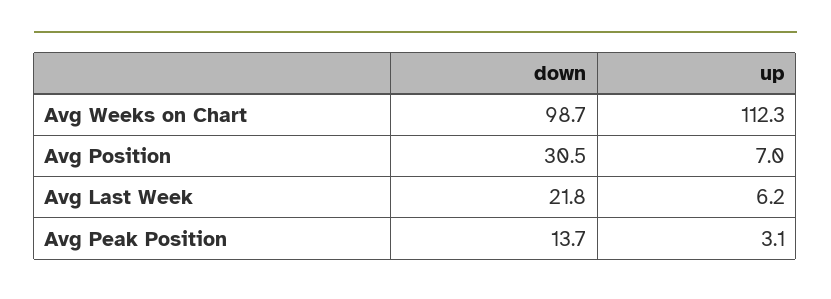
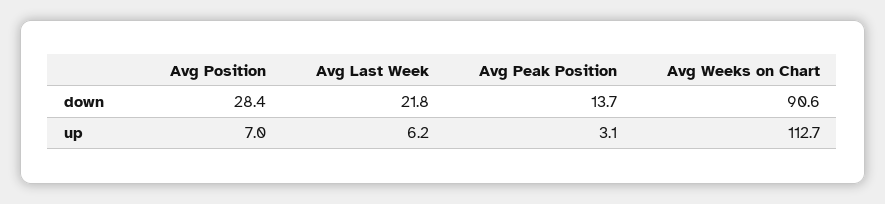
  {
    "down": {
-     "Avg Weeks on Chart": 98.7,
+     "Avg Weeks on Chart": 90.6,
-     "Avg Position": 30.5,
+     "Avg Position": 28.4,
      "Avg Last Week": 21.8,
      "Avg Peak Position": 13.7
    },
    "up": {
-     "Avg Weeks on Chart": 112.3,
+     "Avg Weeks on Chart": 112.7,
      "Avg Position": 7,
      "Avg Last Week": 6.2,
      "Avg Peak Position": 3.1
    }
  }

